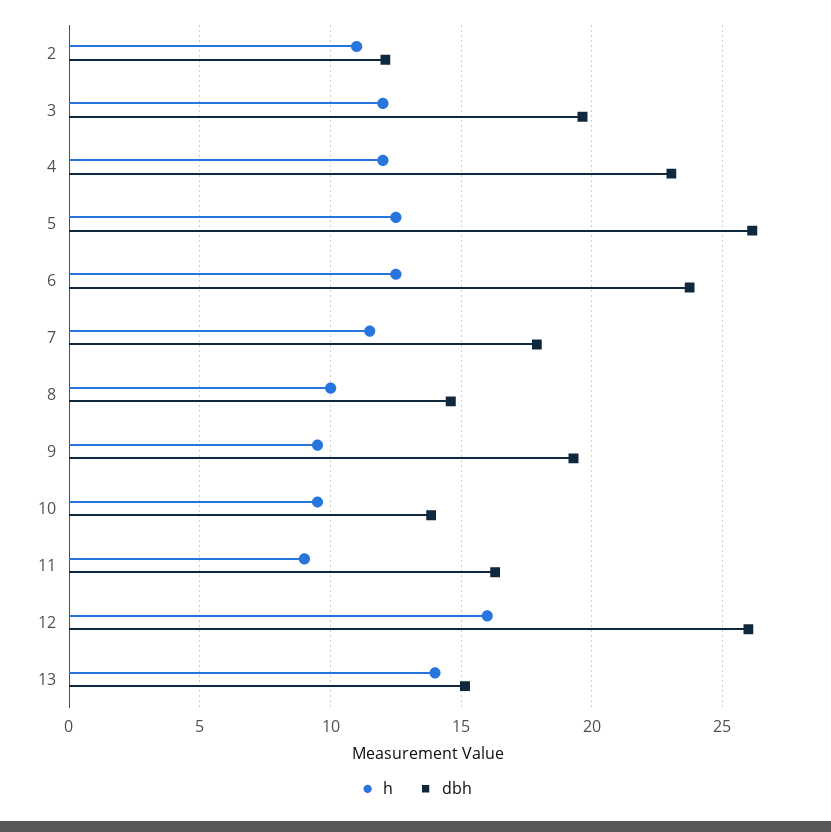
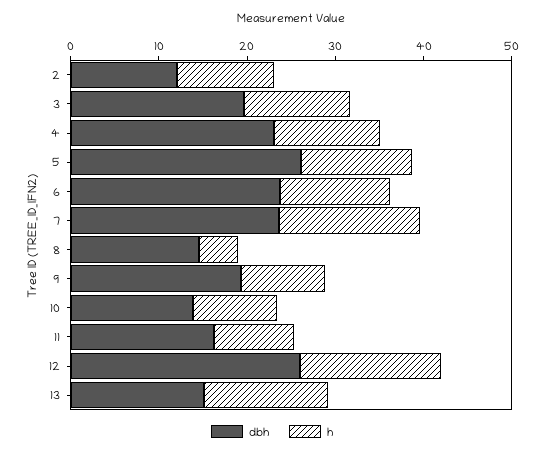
  {
    "h": {
      "2": 11,
      "3": 12,
      "4": 12,
      "5": 12.5,
      "6": 12.5,
-     "7": 11.5,
+     "7": 16,
-     "8": 10,
+     "8": 4,
      "9": 9.5,
      "10": 9.5,
      "11": 9,
      "12": 16,
      "13": 14
    },
    "dbh": {
      "2": 12,
      "3": 19.5,
      "4": 23,
      "5": 26,
      "6": 24,
-     "7": 18,
+     "7": 24,
      "8": 14.5,
      "9": 19.5,
      "10": 14,
      "11": 16.5,
      "12": 26,
      "13": 15
    }
  }

